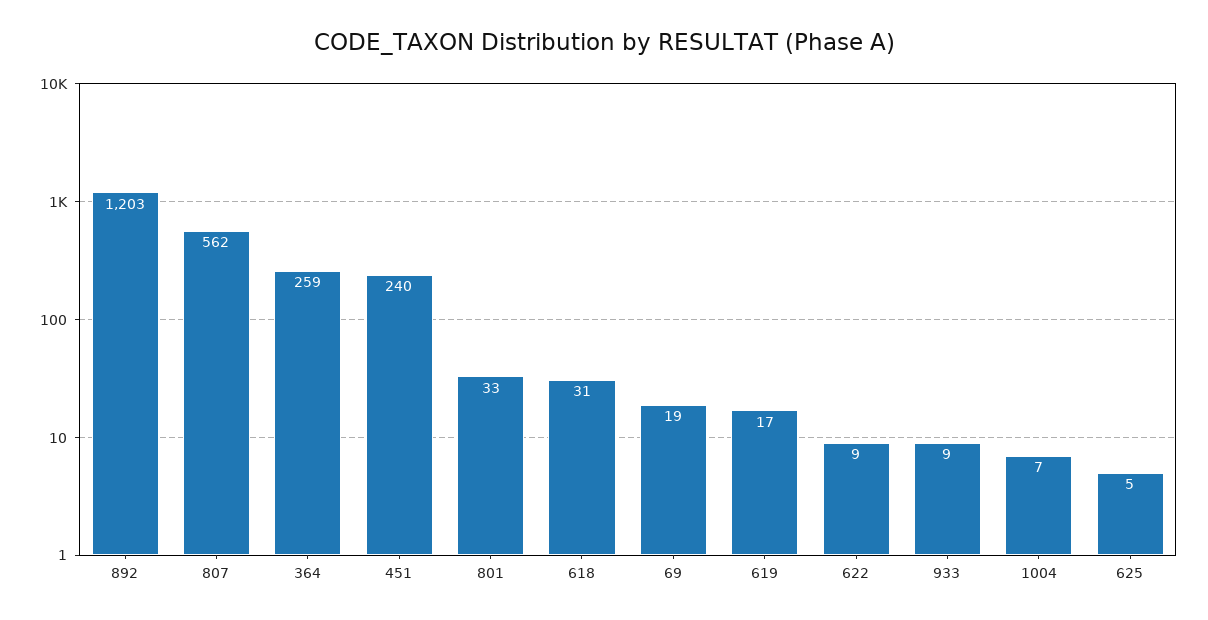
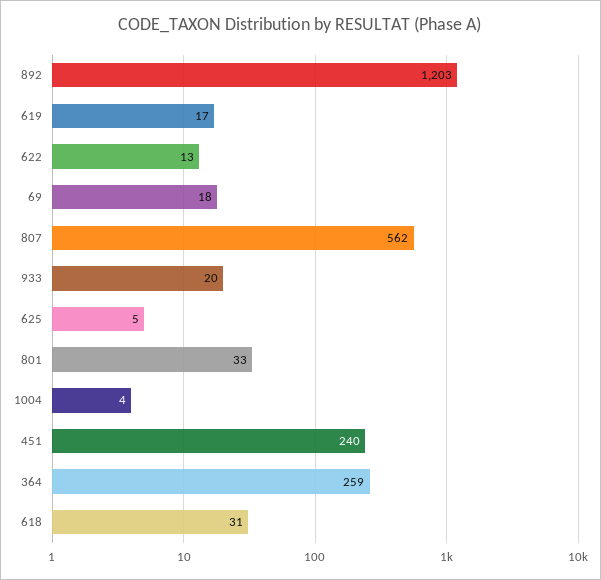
  {
    "892": 1203,
    "807": 562,
    "364": 259,
    "451": 240,
    "801": 33,
    "618": 31,
-   "69": 19,
+   "69": 18,
    "619": 17,
-   "622": 9,
+   "622": 13,
-   "933": 9,
+   "933": 20,
-   "1004": 7,
+   "1004": 4,
    "625": 5
  }

